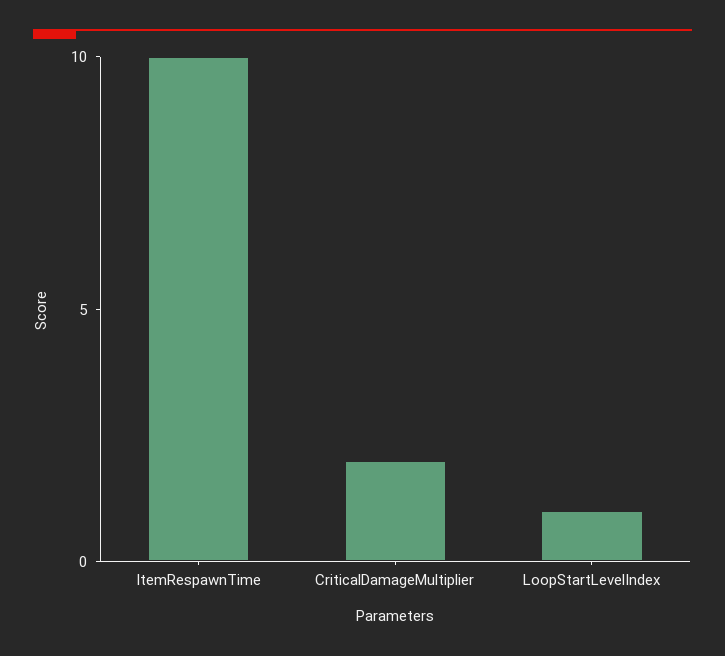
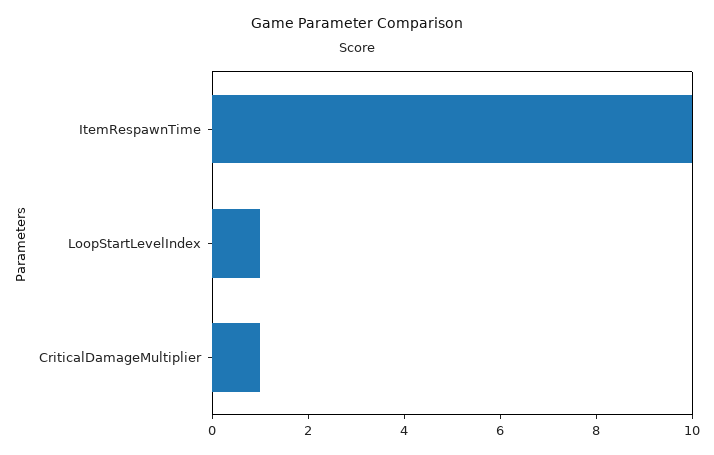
  {
    "ItemRespawnTime": 10,
-   "CriticalDamageMultiplier": 2,
+   "CriticalDamageMultiplier": 1,
    "LoopStartLevelIndex": 1
  }

